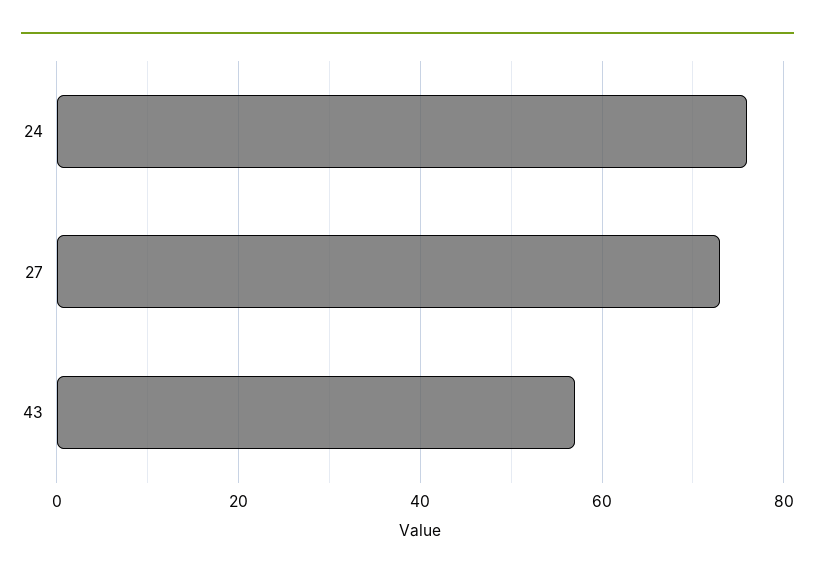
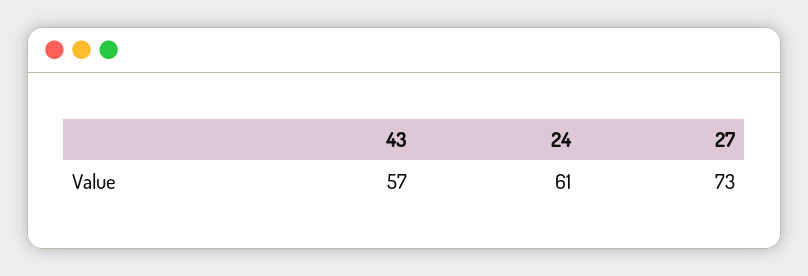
  {
-   "24": 75,
+   "24": 61,
    "27": 73,
    "43": 57
  }

